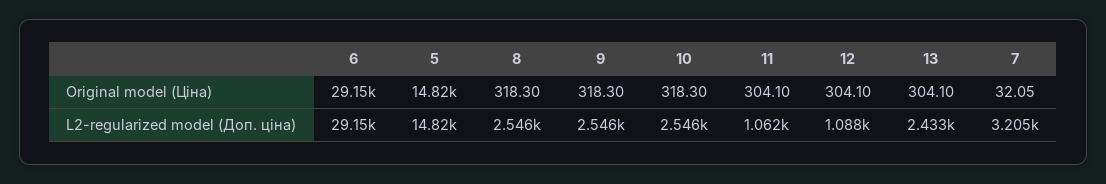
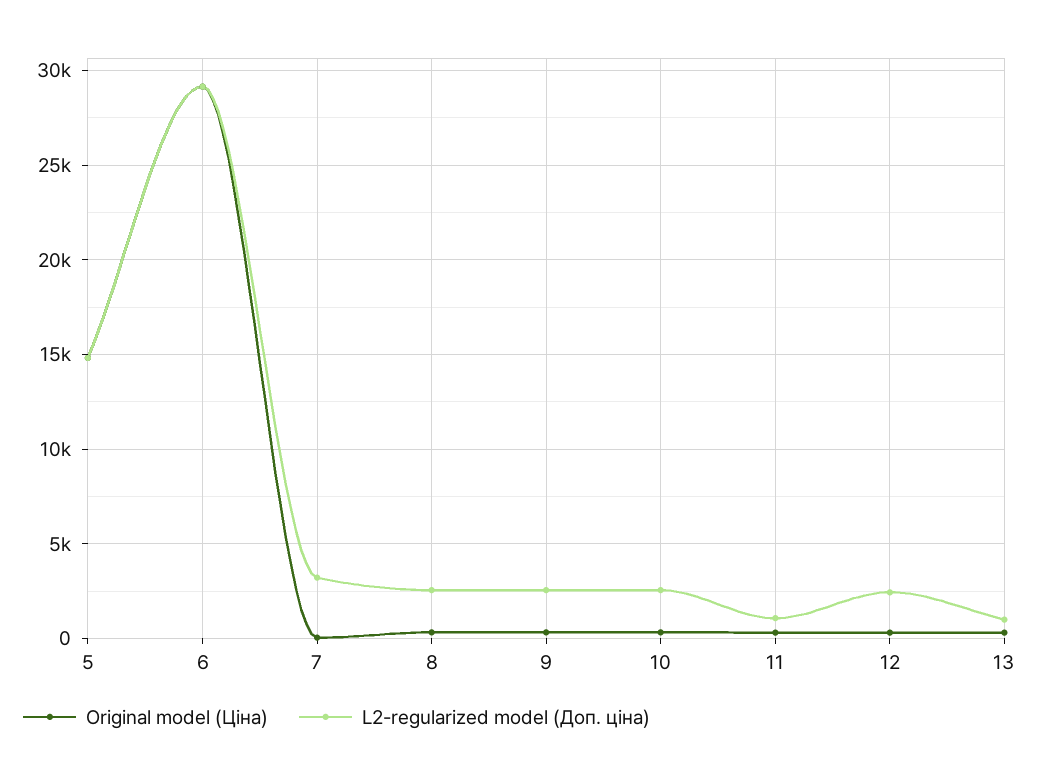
  {
    "Original model (Ціна)": {
      "6": 29150,
      "5": 14820,
      "8": 318.3,
      "9": 318.3,
      "10": 318.3,
      "11": 304.1,
      "12": 304.1,
      "13": 304.1,
      "7": 32.05
    },
    "L2-regularized model (Доп. ціна)": {
      "6": 29150,
      "5": 14820,
      "8": 2546,
      "9": 2546,
      "10": 2546,
      "11": 1062,
-     "12": 1088,
+     "12": 2500,
-     "13": 2433,
+     "13": 1000,
      "7": 3205
    }
  }

